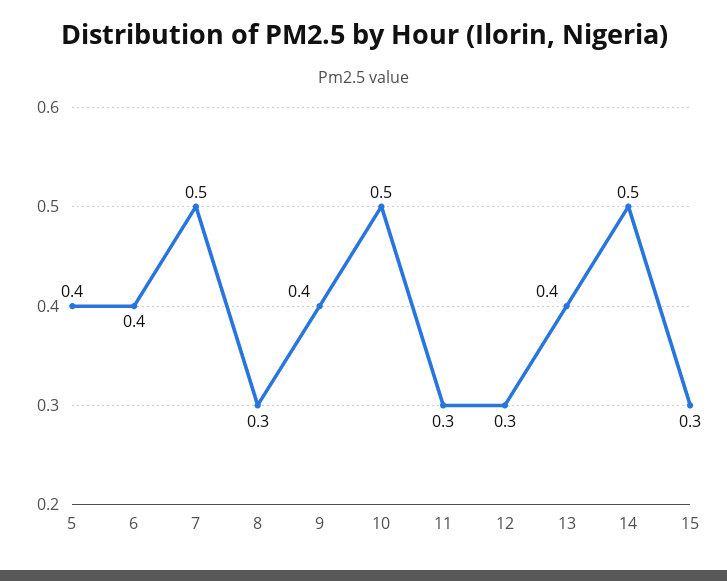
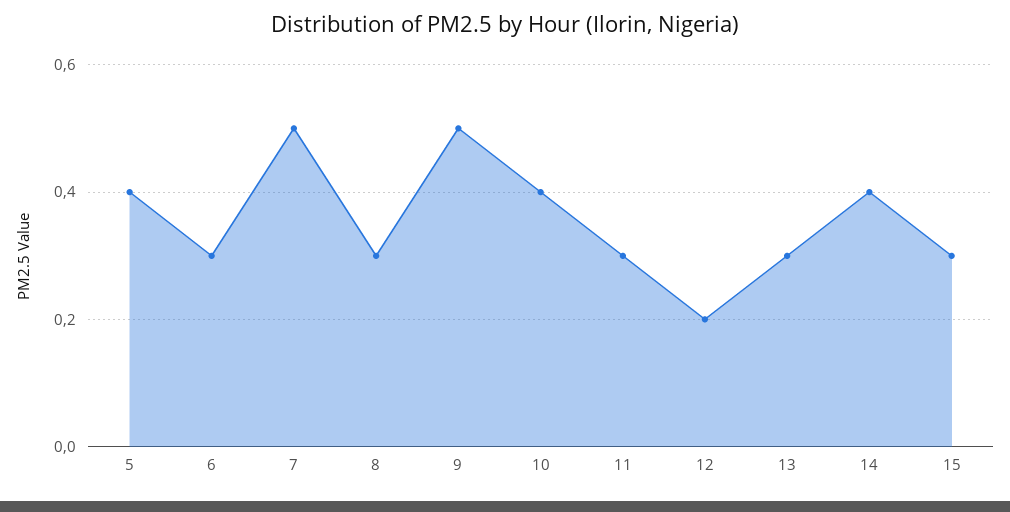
  {
    "5": 0.4,
-   "6": 0.4,
+   "6": 0.3,
    "7": 0.5,
    "8": 0.3,
-   "9": 0.4,
+   "9": 0.5,
-   "10": 0.5,
+   "10": 0.4,
    "11": 0.3,
-   "12": 0.3,
+   "12": 0.2,
-   "13": 0.4,
+   "13": 0.3,
-   "14": 0.5,
+   "14": 0.4,
    "15": 0.3
  }

